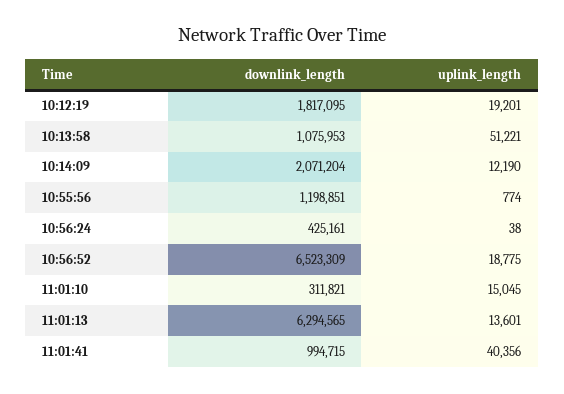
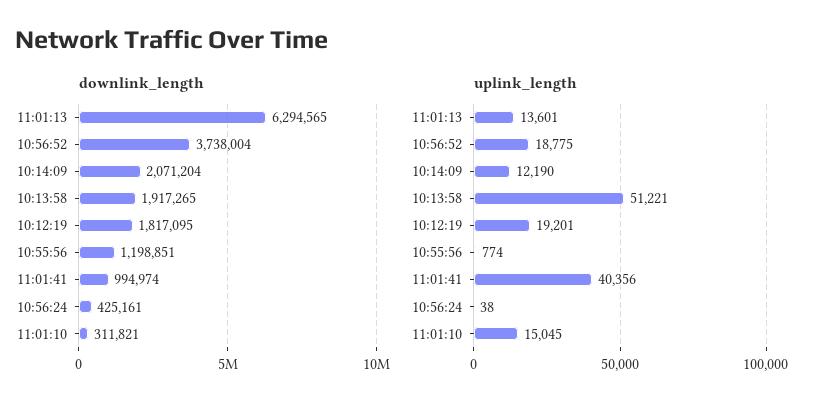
  {
    "downlink_length": {
      "10:12:19": 1817095,
-     "10:13:58": 1075953,
+     "10:13:58": 1917265,
      "10:14:09": 2071204,
      "10:55:56": 1198851,
      "10:56:24": 425161,
-     "10:56:52": 6523309,
+     "10:56:52": 3738004,
      "11:01:10": 311821,
      "11:01:13": 6294565,
-     "11:01:41": 994715
+     "11:01:41": 994974
    },
    "uplink_length": {
      "10:12:19": 19201,
      "10:13:58": 51221,
      "10:14:09": 12190,
      "10:55:56": 774,
      "10:56:24": 38,
      "10:56:52": 18775,
      "11:01:10": 15045,
      "11:01:13": 13601,
      "11:01:41": 40356
    }
  }

